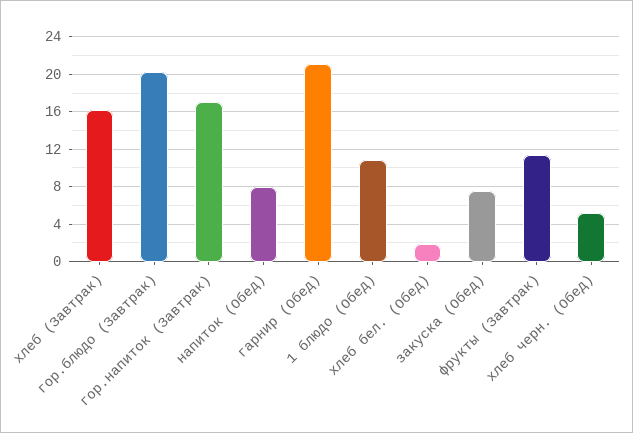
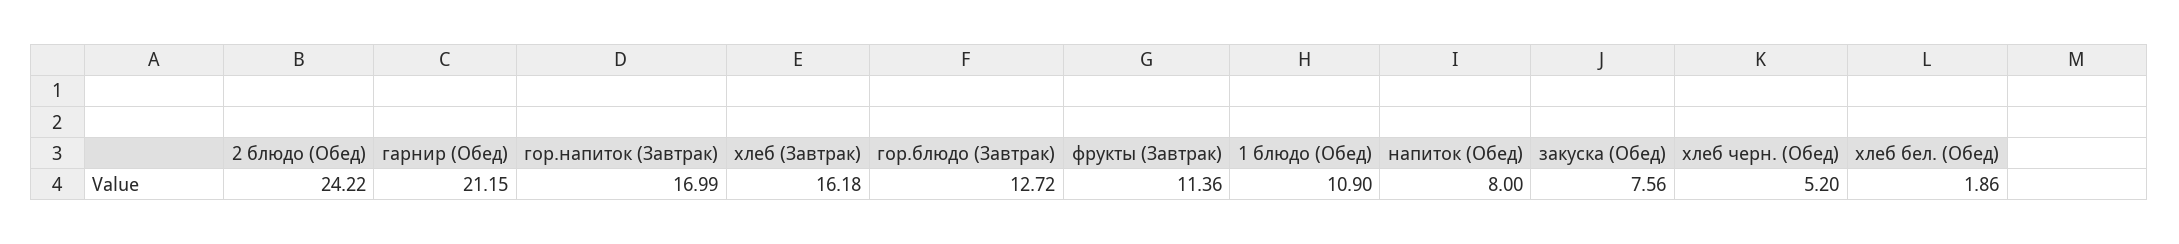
  {
    "хлеб (Завтрак)": 16.18,
-   "гор.блюдо (Завтрак)": 20,
+   "гор.блюдо (Завтрак)": 12.72,
    "гор.напиток (Завтрак)": 16.99,
    "напиток (Обед)": 8,
    "гарнир (Обед)": 21.15,
    "1 блюдо (Обед)": 10.9,
    "хлеб бел. (Обед)": 1.86,
    "закуска (Обед)": 7.56,
    "фрукты (Завтрак)": 11.36,
-   "хлеб черн. (Обед)": 5.2
+   "хлеб черн. (Обед)": 5.2,
+   "2 блюдо (Обед)": 24.22
  }

